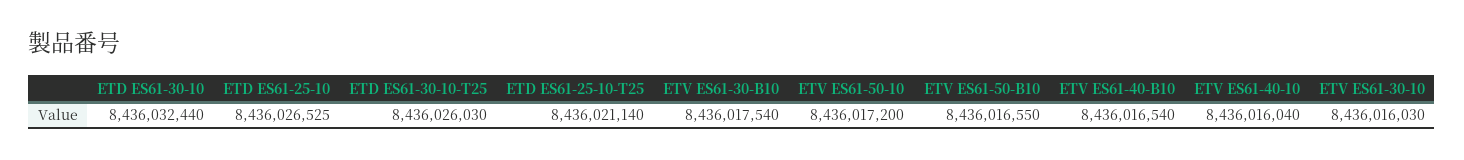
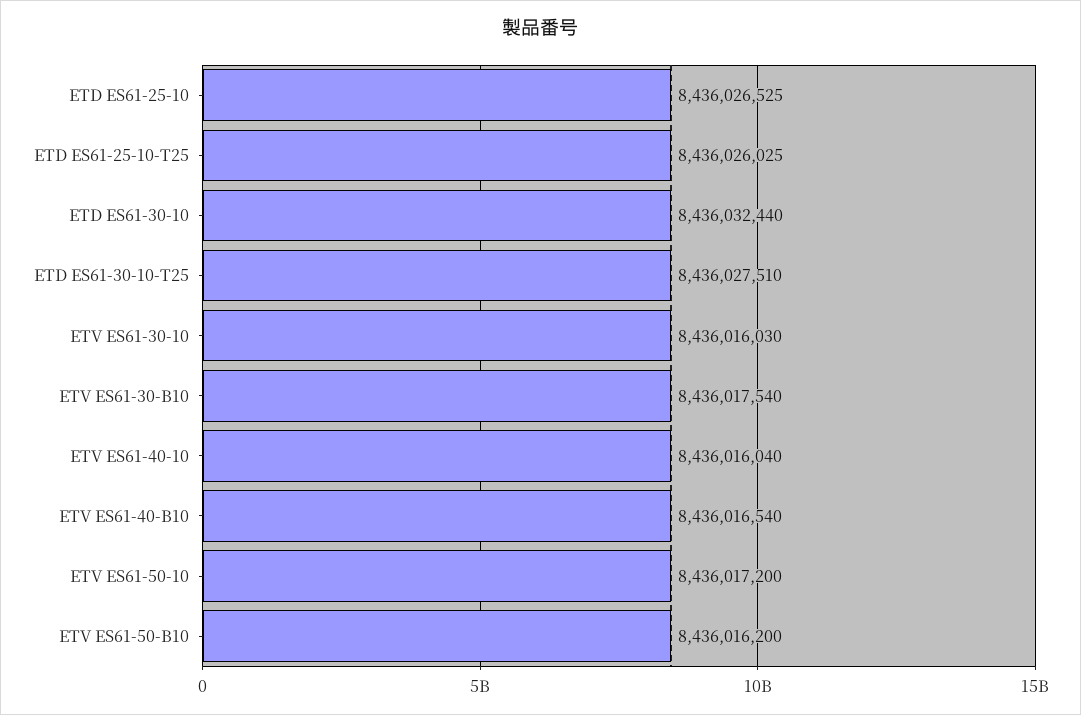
  {
    "ETD ES61-30-10": 8436032440,
    "ETD ES61-25-10": 8436026525,
-   "ETD ES61-30-10-T25": 8436026030,
+   "ETD ES61-30-10-T25": 8436027510,
-   "ETD ES61-25-10-T25": 8436021140,
+   "ETD ES61-25-10-T25": 8436026025,
    "ETV ES61-30-B10": 8436017540,
    "ETV ES61-50-10": 8436017200,
-   "ETV ES61-50-B10": 8436016550,
+   "ETV ES61-50-B10": 8436016200,
    "ETV ES61-40-B10": 8436016540,
    "ETV ES61-40-10": 8436016040,
    "ETV ES61-30-10": 8436016030
  }

